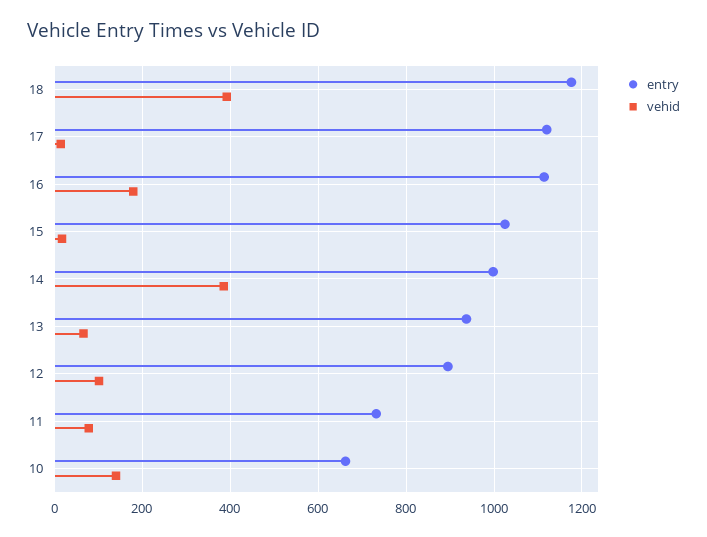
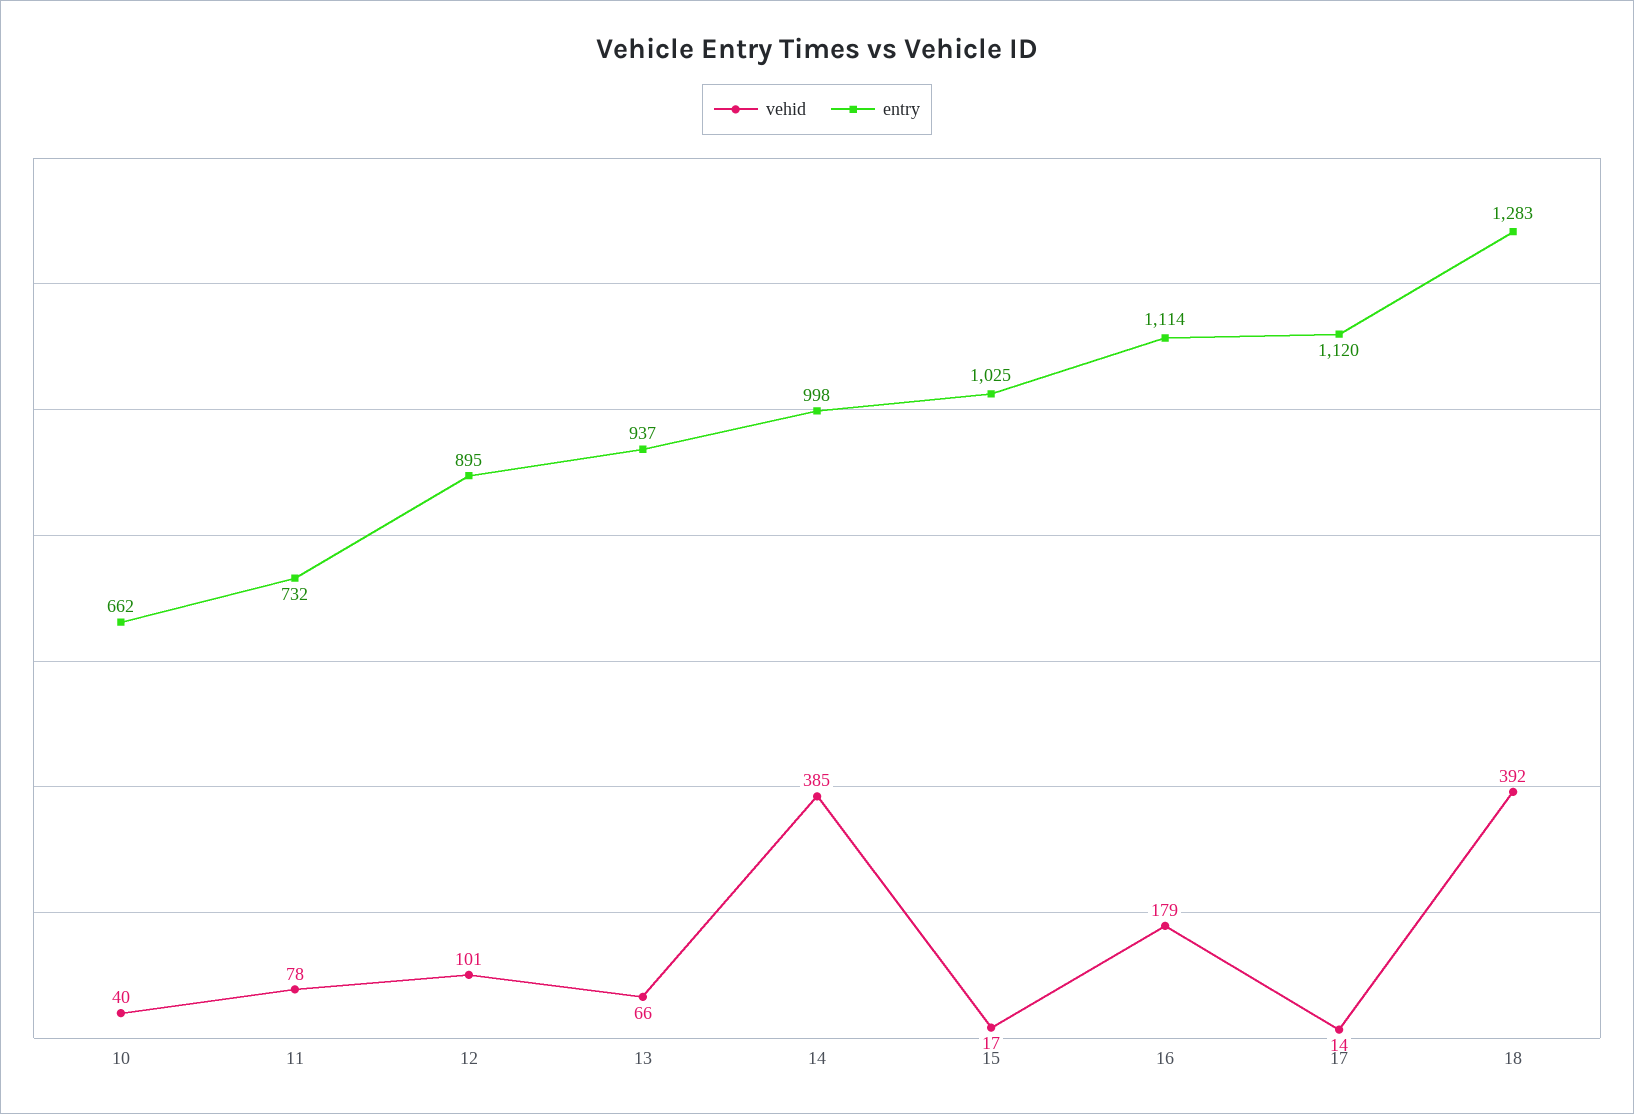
  {
    "entry": {
-     "18": 1180,
+     "18": 1283,
      "17": 1120,
      "16": 1114,
      "15": 1025,
      "14": 998,
      "13": 937,
      "12": 895,
      "11": 732,
      "10": 662
    },
    "vehid": {
      "18": 392,
      "17": 14,
      "16": 179,
      "15": 17,
      "14": 385,
      "13": 66,
      "12": 101,
      "11": 78,
-     "10": 140
+     "10": 40
    }
  }

